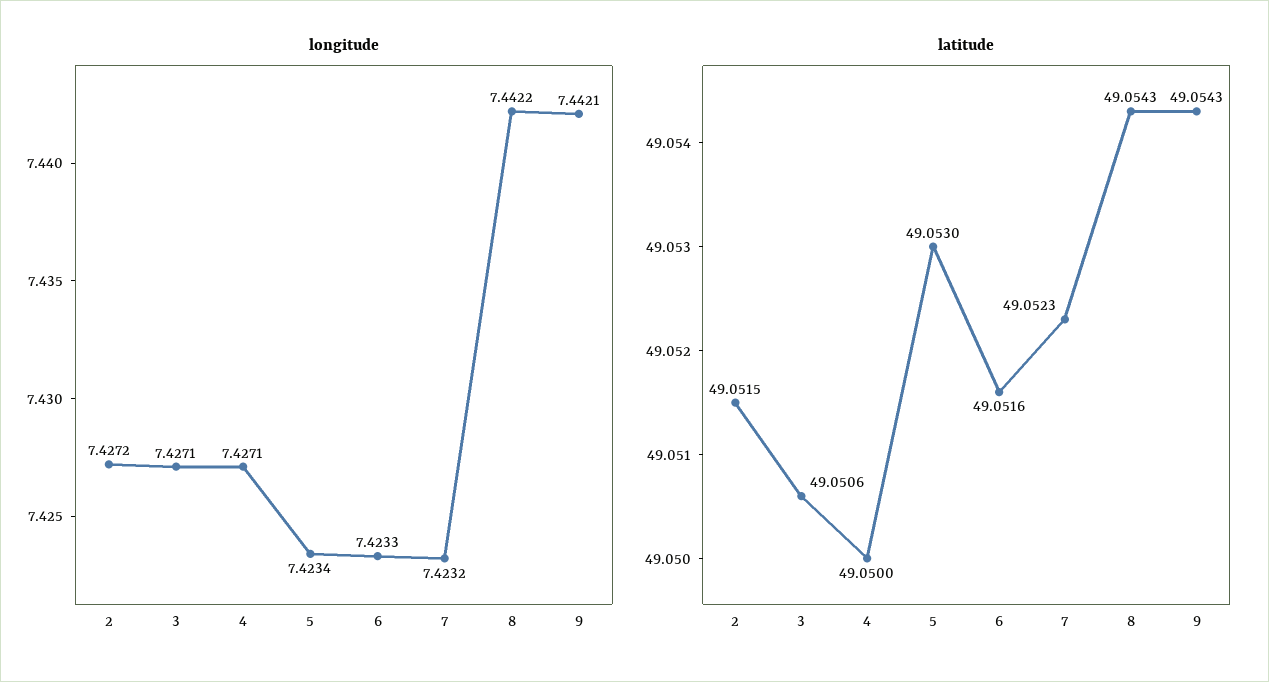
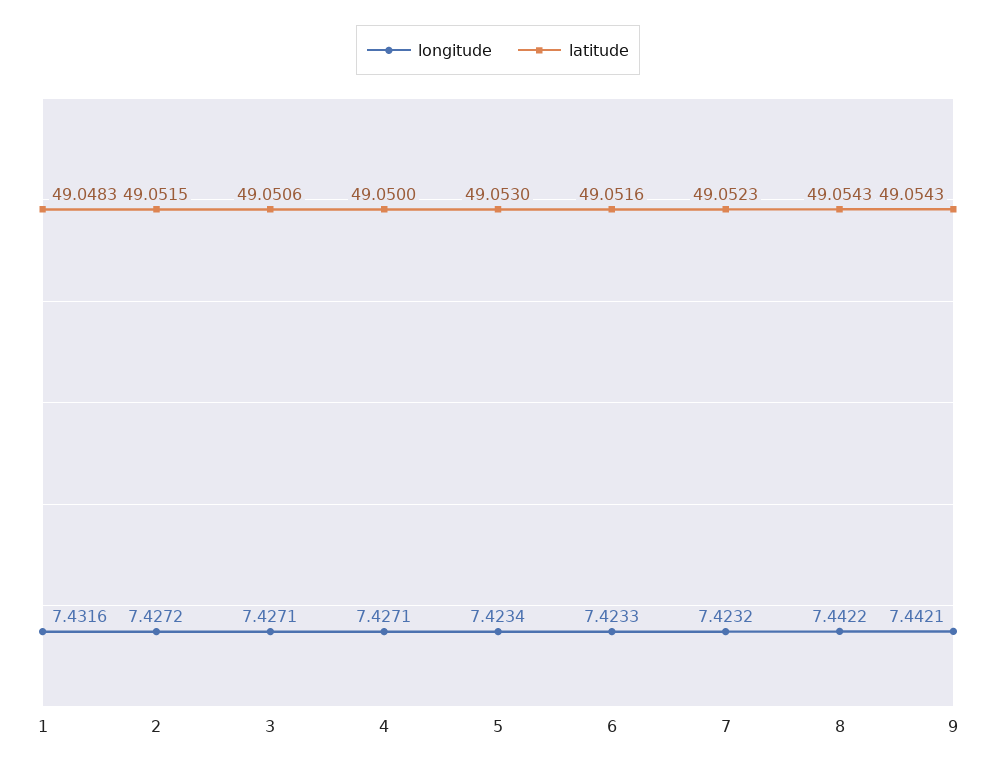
  {
    "longitude": {
      "2": 7.4272,
      "3": 7.4271,
      "4": 7.4271,
      "5": 7.4234,
      "6": 7.4233,
      "7": 7.4232,
      "8": 7.4422,
-     "9": 7.4421
+     "9": 7.4421,
+     "1": 7.4316
    },
    "latitude": {
      "2": 49.0515,
      "3": 49.0506,
      "4": 49.05,
      "5": 49.053,
      "6": 49.0516,
      "7": 49.0523,
      "8": 49.0543,
-     "9": 49.0543
+     "9": 49.0543,
+     "1": 49.0483
    }
  }

